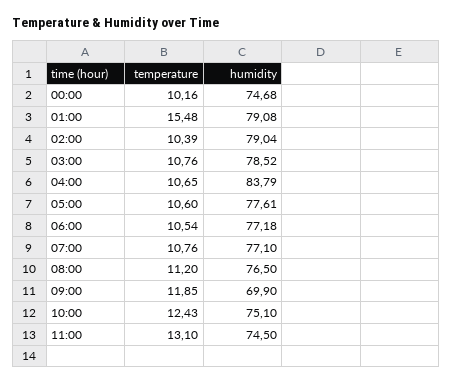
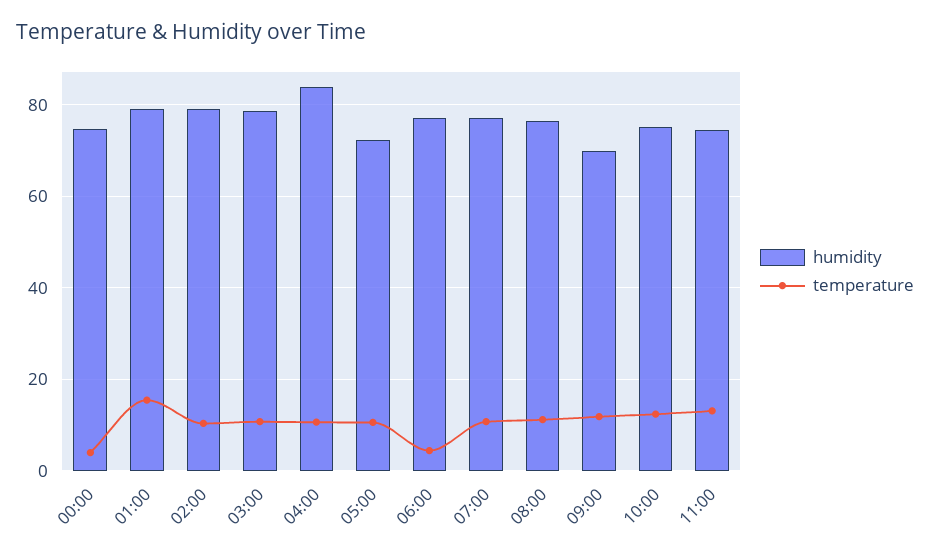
  {
    "temperature": {
-     "00:00": 10.16,
+     "00:00": 4,
      "01:00": 15.48,
      "02:00": 10.39,
      "03:00": 10.76,
      "04:00": 10.65,
      "05:00": 10.6,
-     "06:00": 10.54,
+     "06:00": 4,
      "07:00": 10.76,
      "08:00": 11.2,
      "09:00": 11.85,
      "10:00": 12.43,
      "11:00": 13.1
    },
    "humidity": {
      "00:00": 74.68,
      "01:00": 79.08,
      "02:00": 79.04,
      "03:00": 78.52,
      "04:00": 83.79,
-     "05:00": 77.61,
+     "05:00": 72,
      "06:00": 77.18,
      "07:00": 77.1,
      "08:00": 76.5,
      "09:00": 69.9,
      "10:00": 75.1,
      "11:00": 74.5
    }
  }

